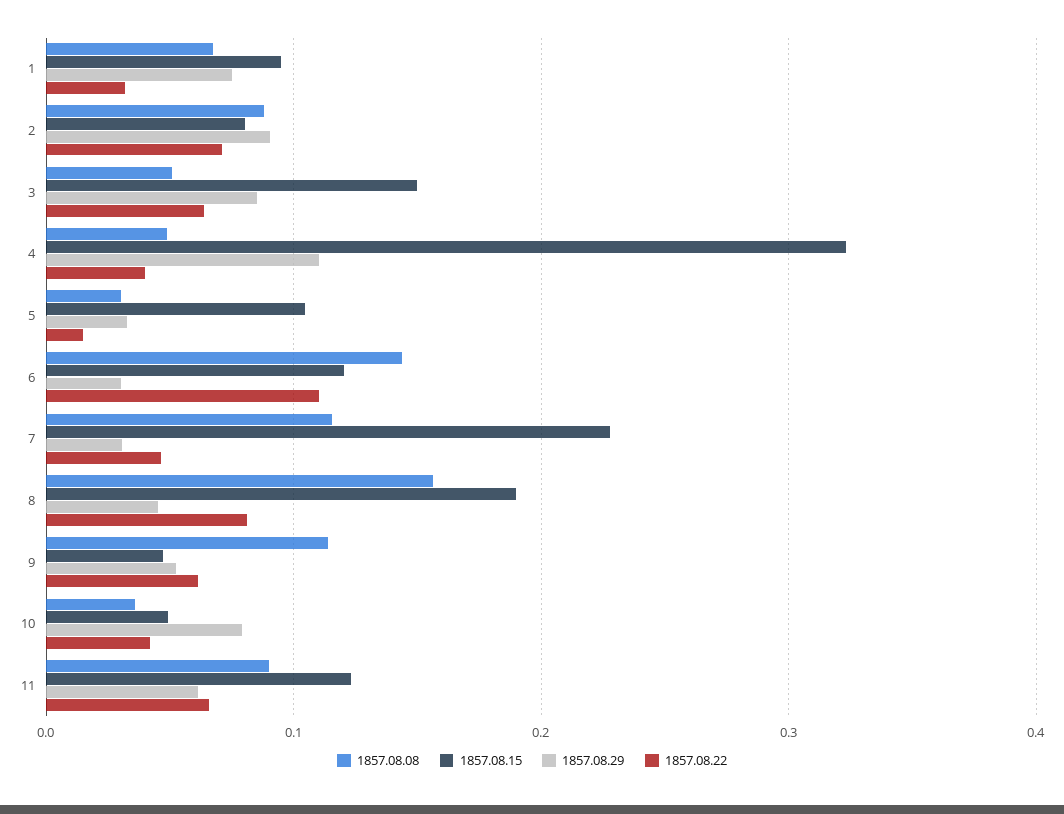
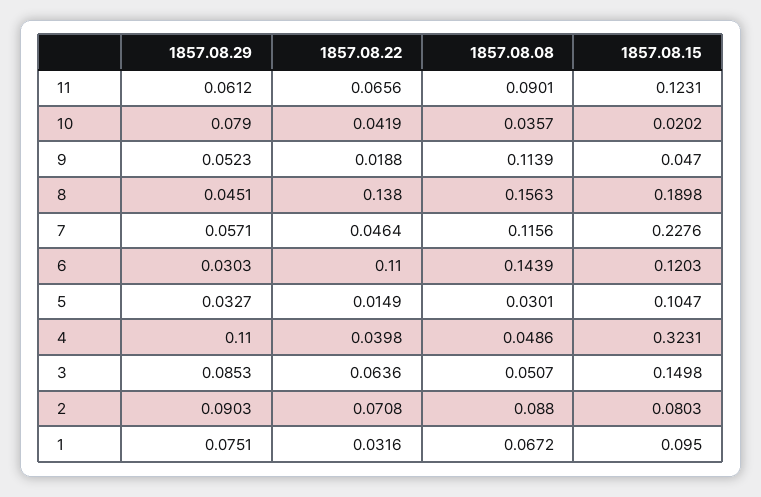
  {
    "1857.08.08": {
      "1": 0.0672,
      "2": 0.088,
      "3": 0.0507,
      "4": 0.0486,
      "5": 0.0301,
      "6": 0.1439,
      "7": 0.1156,
      "8": 0.1563,
      "9": 0.1139,
      "10": 0.0357,
      "11": 0.0901
    },
    "1857.08.15": {
      "1": 0.095,
      "2": 0.0803,
      "3": 0.1498,
      "4": 0.3231,
      "5": 0.1047,
      "6": 0.1203,
      "7": 0.2276,
      "8": 0.1898,
      "9": 0.047,
-     "10": 0.05,
+     "10": 0.0202,
      "11": 0.1231
    },
    "1857.08.29": {
      "1": 0.0751,
      "2": 0.0903,
      "3": 0.0853,
      "4": 0.11,
      "5": 0.0327,
      "6": 0.0303,
-     "7": 0.03,
+     "7": 0.0571,
      "8": 0.0451,
      "9": 0.0523,
      "10": 0.079,
      "11": 0.0612
    },
    "1857.08.22": {
      "1": 0.0316,
      "2": 0.0708,
      "3": 0.0636,
      "4": 0.0398,
      "5": 0.0149,
      "6": 0.11,
      "7": 0.0464,
-     "8": 0.08,
+     "8": 0.138,
-     "9": 0.06,
+     "9": 0.0188,
      "10": 0.0419,
      "11": 0.0656
    }
  }

